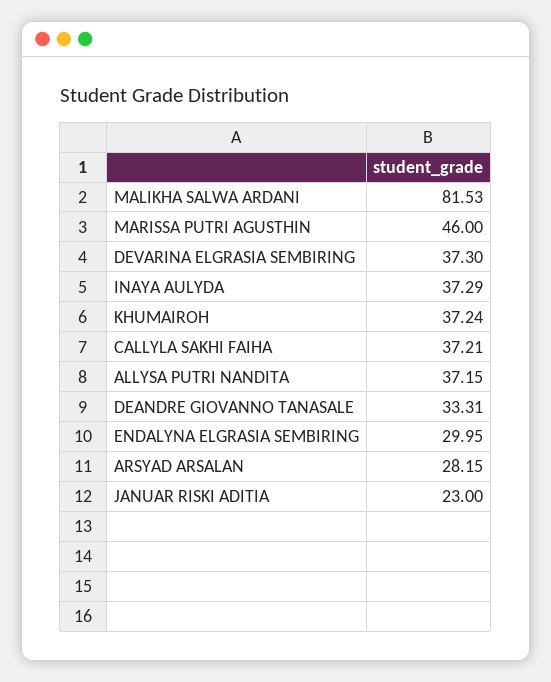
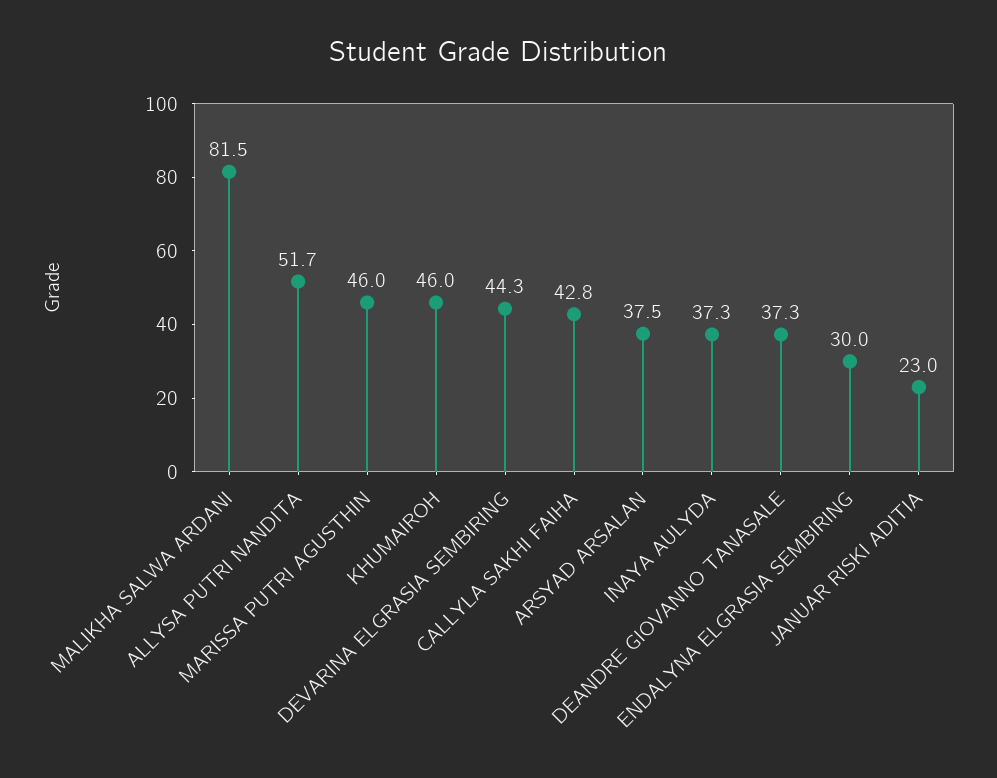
  {
    "MALIKHA SALWA ARDANI": 81.53,
    "MARISSA PUTRI AGUSTHIN": 46,
-   "DEVARINA ELGRASIA SEMBIRING": 37.3,
+   "DEVARINA ELGRASIA SEMBIRING": 44.3,
    "INAYA AULYDA": 37.29,
-   "KHUMAIROH": 37.24,
+   "KHUMAIROH": 46,
-   "CALLYLA SAKHI FAIHA": 37.21,
+   "CALLYLA SAKHI FAIHA": 42.8,
-   "ALLYSA PUTRI NANDITA": 37.15,
+   "ALLYSA PUTRI NANDITA": 51.7,
-   "DEANDRE GIOVANNO TANASALE": 33.31,
+   "DEANDRE GIOVANNO TANASALE": 37.3,
    "ENDALYNA ELGRASIA SEMBIRING": 29.95,
-   "ARSYAD ARSALAN": 28.15,
+   "ARSYAD ARSALAN": 37.5,
    "JANUAR RISKI ADITIA": 23
  }

